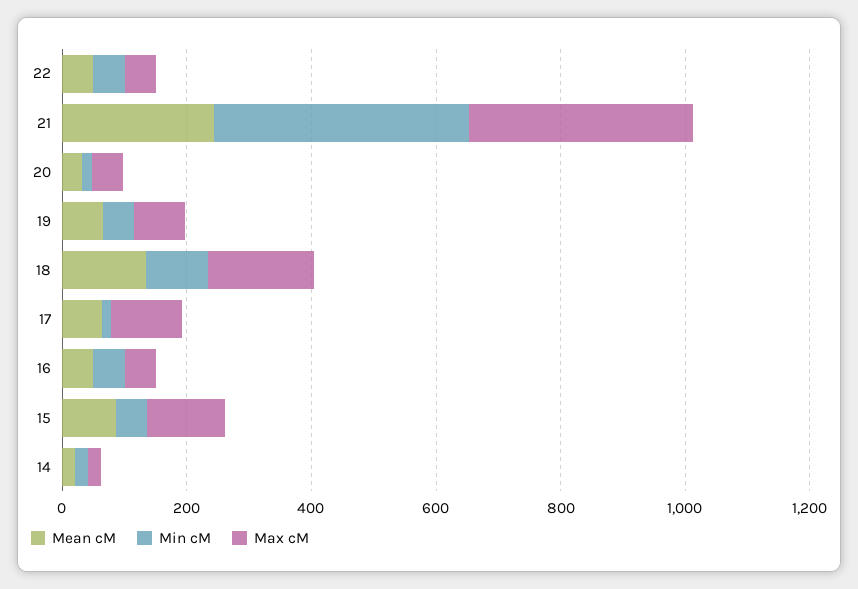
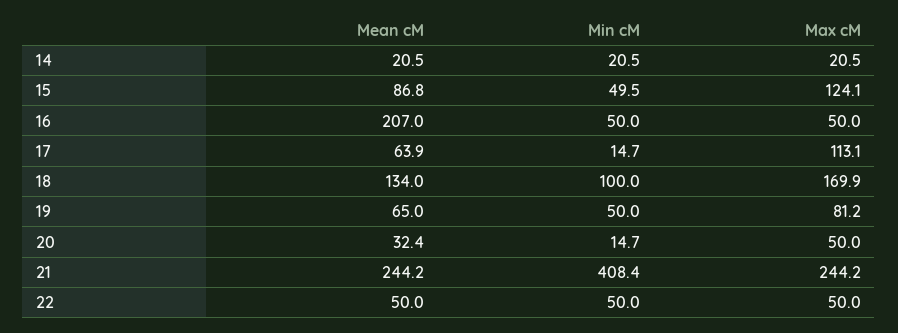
  {
    "Mean cM": {
      "22": 50,
      "21": 244.2,
      "20": 32.4,
      "19": 65,
      "18": 134,
      "17": 63.9,
-     "16": 50,
+     "16": 207,
      "15": 86.8,
      "14": 20.5
    },
    "Min cM": {
      "22": 50,
      "21": 408.4,
      "20": 14.7,
      "19": 50,
      "18": 100,
      "17": 14.7,
      "16": 50,
      "15": 49.5,
      "14": 20.5
    },
    "Max cM": {
      "22": 50,
-     "21": 350,
+     "21": 244.2,
      "20": 50,
      "19": 81.2,
      "18": 169.9,
      "17": 113.1,
      "16": 50,
      "15": 124.1,
      "14": 20.5
    }
  }

